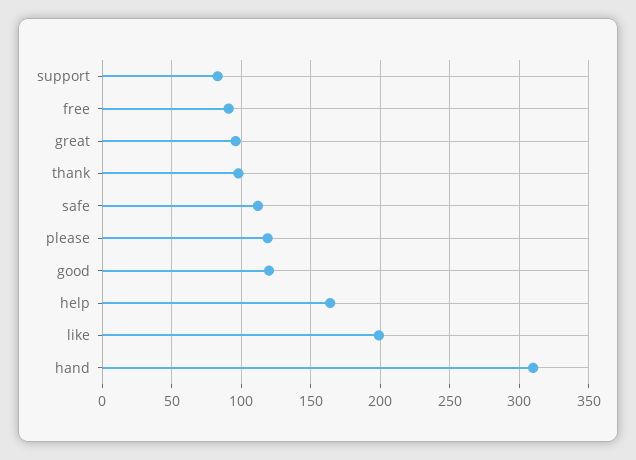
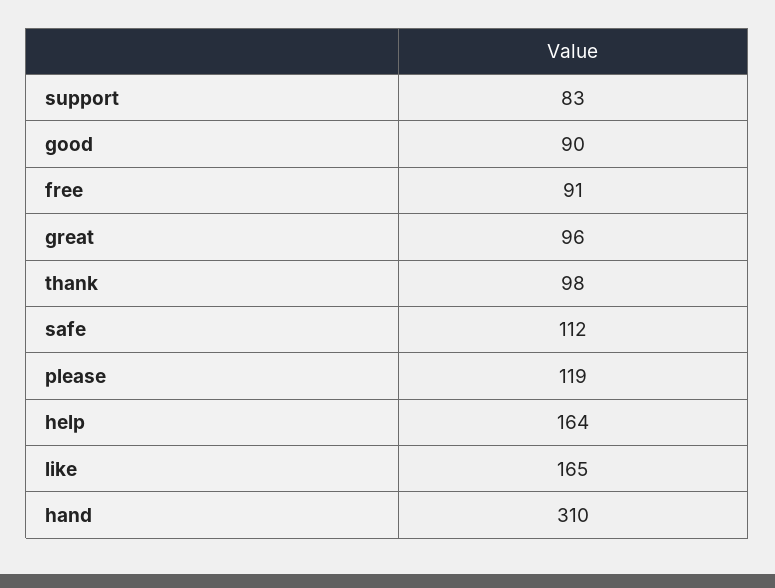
  {
    "support": 83,
    "free": 91,
    "great": 96,
    "thank": 98,
    "safe": 112,
    "please": 119,
-   "good": 120,
+   "good": 90,
    "help": 164,
-   "like": 200,
+   "like": 165,
    "hand": 310
  }

